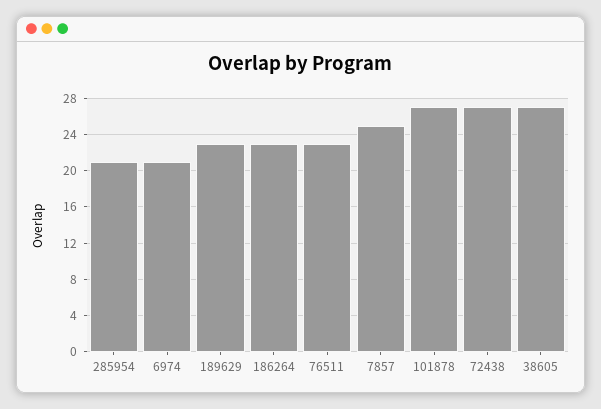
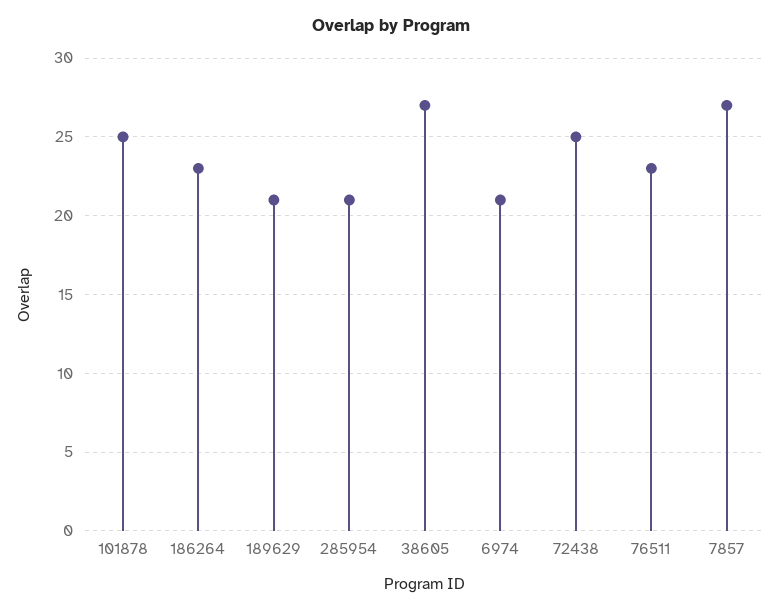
  {
    "285954": 21,
    "6974": 21,
-   "189629": 23,
+   "189629": 21,
    "186264": 23,
    "76511": 23,
-   "7857": 25,
+   "7857": 27,
-   "101878": 27,
+   "101878": 25,
-   "72438": 27,
+   "72438": 25,
    "38605": 27
  }

